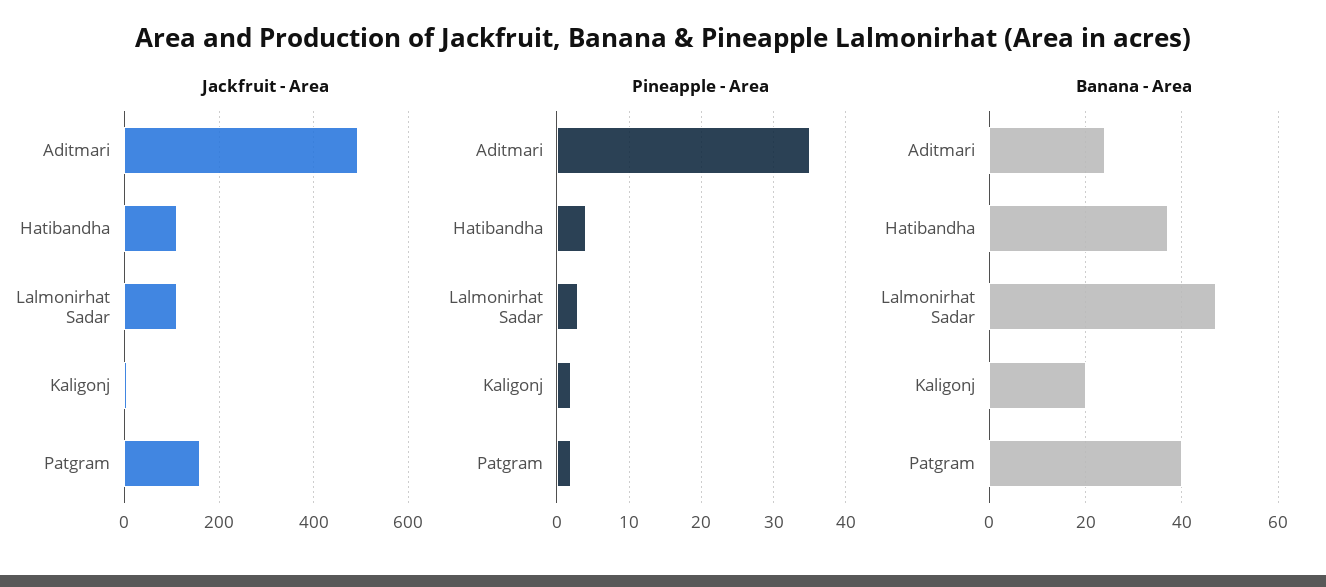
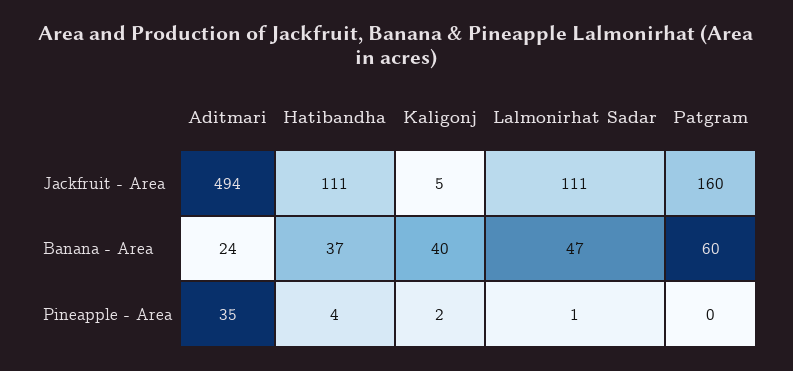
  {
    "Jackfruit - Area": {
      "Aditmari": 494,
      "Hatibandha": 111,
      "Lalmonirhat Sadar": 111,
      "Kaligonj": 5,
      "Patgram": 160
    },
    "Pineapple - Area": {
      "Aditmari": 35,
      "Hatibandha": 4,
-     "Lalmonirhat Sadar": 3,
+     "Lalmonirhat Sadar": 1,
      "Kaligonj": 2,
-     "Patgram": 2
+     "Patgram": 0
    },
    "Banana - Area": {
      "Aditmari": 24,
      "Hatibandha": 37,
      "Lalmonirhat Sadar": 47,
-     "Kaligonj": 20,
+     "Kaligonj": 40,
-     "Patgram": 40
+     "Patgram": 60
    }
  }

